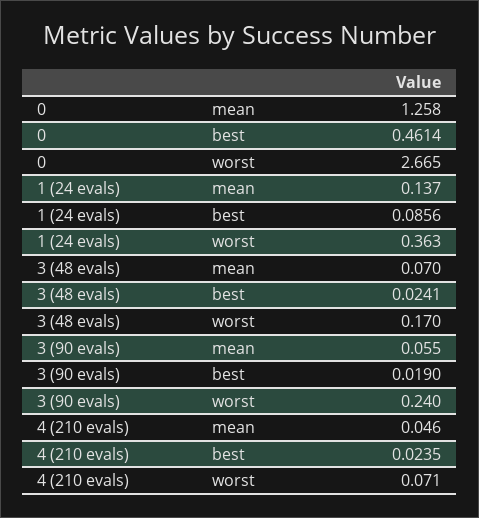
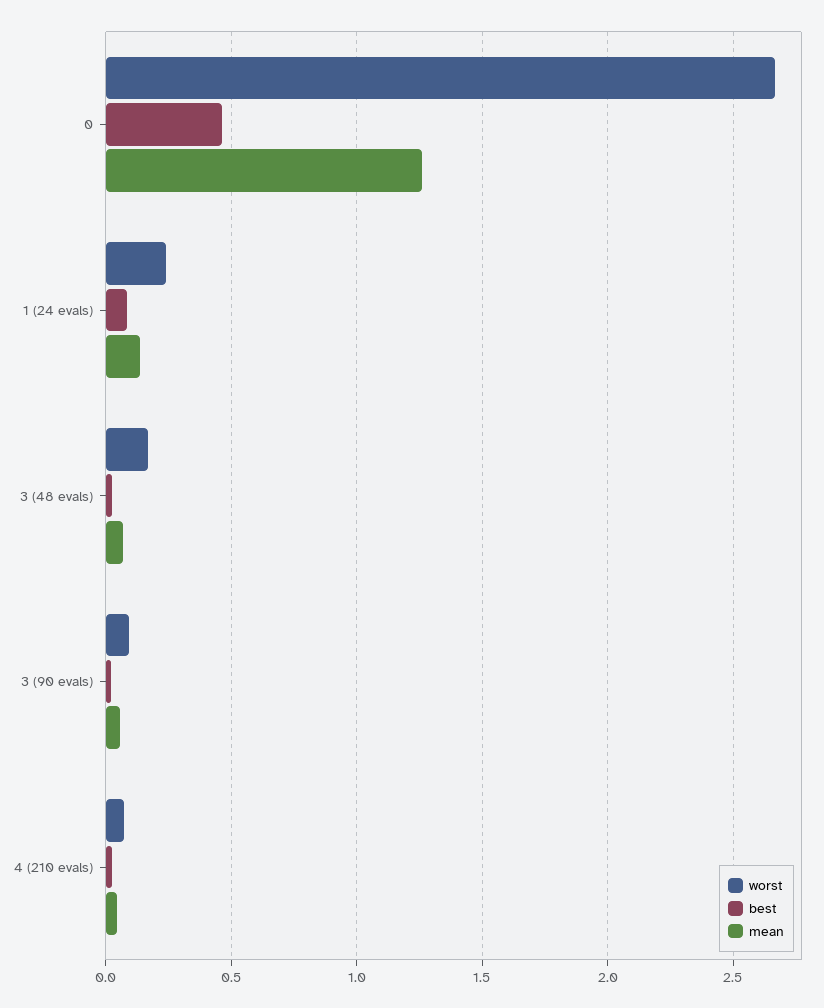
  {
    "mean": {
      "0": 1.258,
      "1 (24 evals)": 0.137,
      "3 (48 evals)": 0.07,
      "3 (90 evals)": 0.055,
      "4 (210 evals)": 0.046
    },
    "best": {
      "0": 0.4614,
      "1 (24 evals)": 0.0856,
      "3 (48 evals)": 0.0241,
      "3 (90 evals)": 0.019,
      "4 (210 evals)": 0.0235
    },
    "worst": {
      "0": 2.665,
-     "1 (24 evals)": 0.363,
+     "1 (24 evals)": 0.25,
      "3 (48 evals)": 0.17,
-     "3 (90 evals)": 0.24,
+     "3 (90 evals)": 0.1,
      "4 (210 evals)": 0.071
    }
  }

